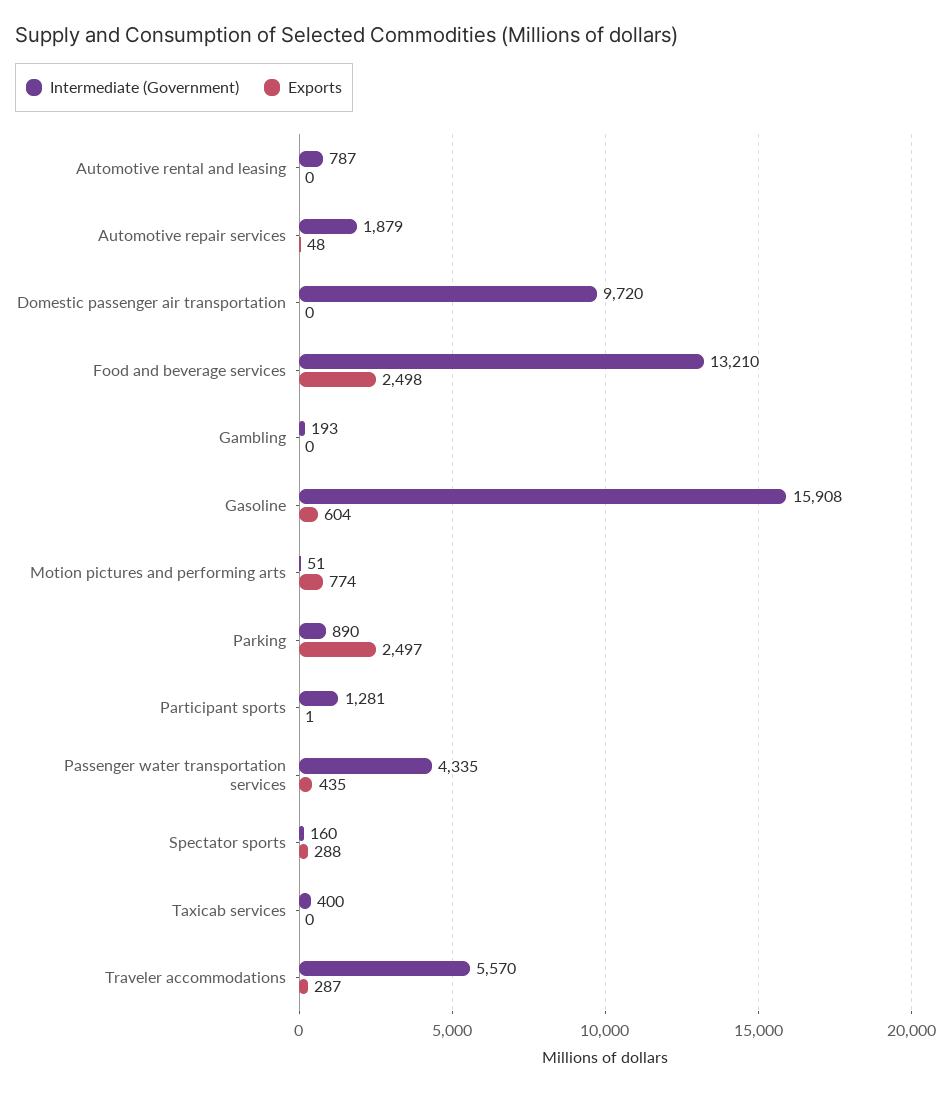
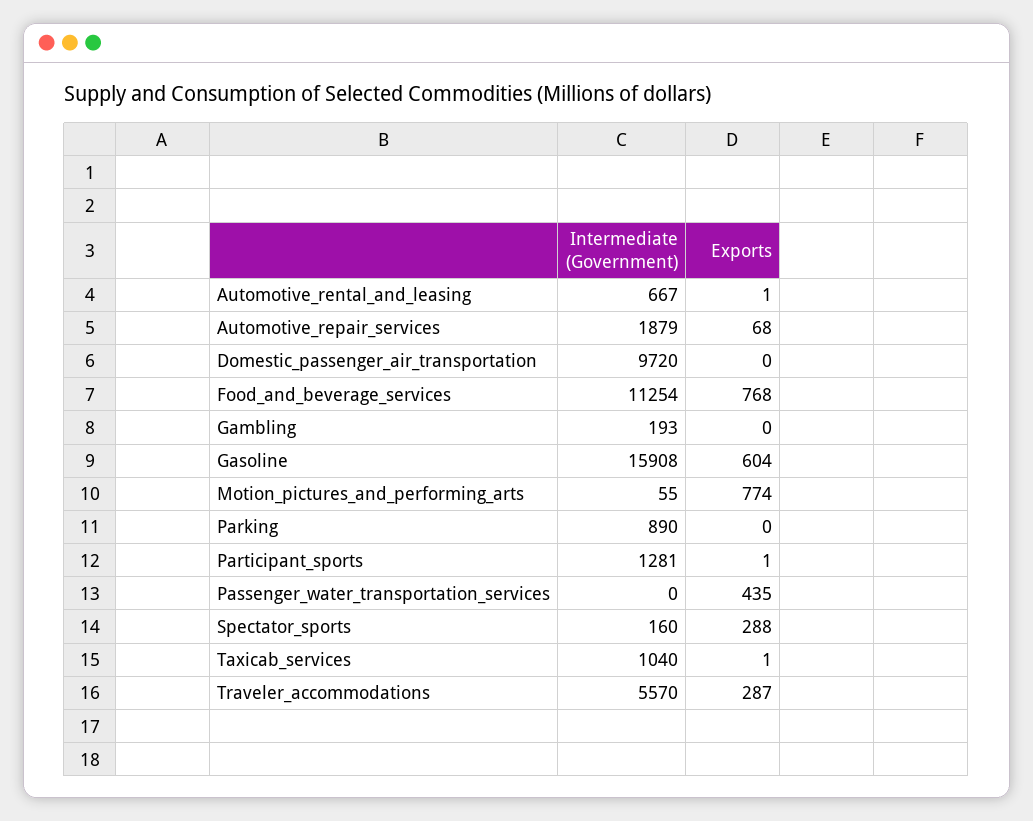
  {
    "Intermediate (Government)": {
-     "Automotive rental and leasing": 787,
+     "Automotive rental and leasing": 667,
      "Automotive repair services": 1879,
      "Domestic passenger air transportation": 9720,
-     "Food and beverage services": 13210,
+     "Food and beverage services": 11254,
      "Gambling": 193,
      "Gasoline": 15908,
-     "Motion pictures and performing arts": 51,
+     "Motion pictures and performing arts": 55,
      "Parking": 890,
      "Participant sports": 1281,
-     "Passenger water transportation services": 4335,
+     "Passenger water transportation services": 0,
      "Spectator sports": 160,
-     "Taxicab services": 400,
+     "Taxicab services": 1040,
      "Traveler accommodations": 5570
    },
    "Exports": {
-     "Automotive rental and leasing": 0,
+     "Automotive rental and leasing": 1,
-     "Automotive repair services": 48,
+     "Automotive repair services": 68,
      "Domestic passenger air transportation": 0,
-     "Food and beverage services": 2498,
+     "Food and beverage services": 768,
      "Gambling": 0,
      "Gasoline": 604,
      "Motion pictures and performing arts": 774,
-     "Parking": 2497,
+     "Parking": 0,
      "Participant sports": 1,
      "Passenger water transportation services": 435,
      "Spectator sports": 288,
-     "Taxicab services": 0,
+     "Taxicab services": 1,
      "Traveler accommodations": 287
    }
  }

